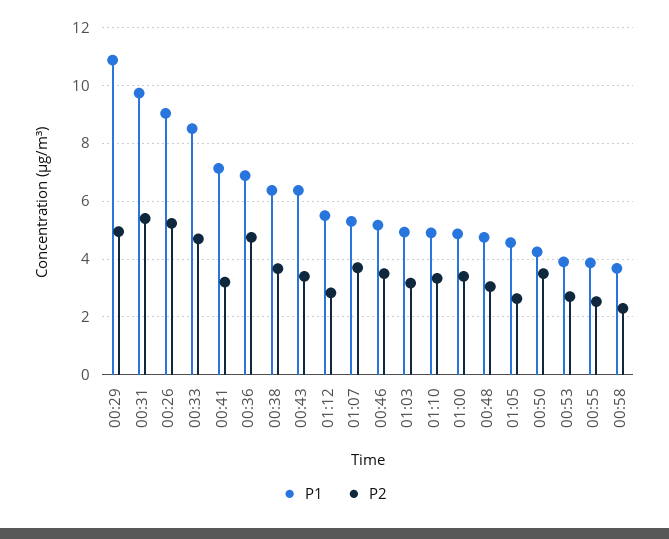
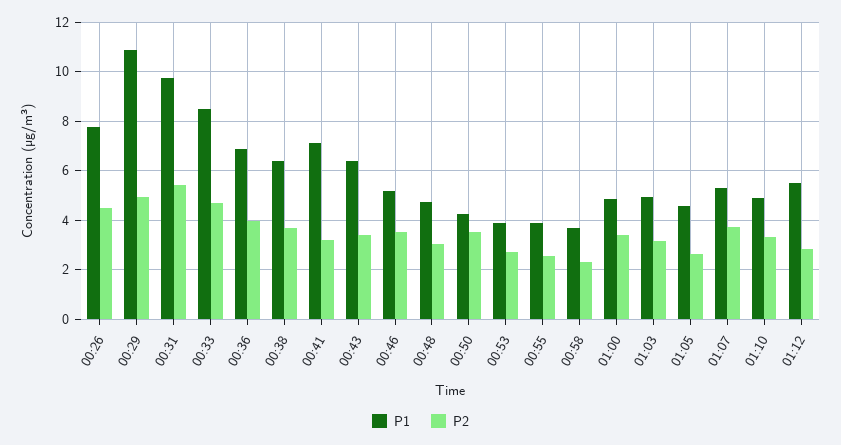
  {
    "P1": {
      "00:29": 10.75,
      "00:31": 9.75,
-     "00:26": 9,
+     "00:26": 7.75,
      "00:33": 8.5,
      "00:41": 7.25,
      "00:36": 7,
      "00:38": 6.25,
      "00:43": 6.25,
      "01:12": 5.5,
      "01:07": 5.25,
      "00:46": 5.25,
      "01:03": 5,
      "01:10": 5,
      "01:00": 4.75,
      "00:48": 4.75,
      "01:05": 4.5,
      "00:50": 4.25,
      "00:53": 4,
      "00:55": 3.75,
      "00:58": 3.75
    },
    "P2": {
      "00:29": 5,
      "00:31": 5.5,
-     "00:26": 5.25,
+     "00:26": 4.5,
      "00:33": 4.75,
      "00:41": 3.25,
-     "00:36": 4.75,
+     "00:36": 4,
      "00:38": 3.75,
      "00:43": 3.5,
      "01:12": 2.75,
      "01:07": 3.75,
      "00:46": 3.5,
      "01:03": 3.25,
      "01:10": 3.25,
      "01:00": 3.5,
      "00:48": 3,
      "01:05": 2.75,
      "00:50": 3.5,
      "00:53": 2.75,
      "00:55": 2.5,
      "00:58": 2.25
    }
  }

